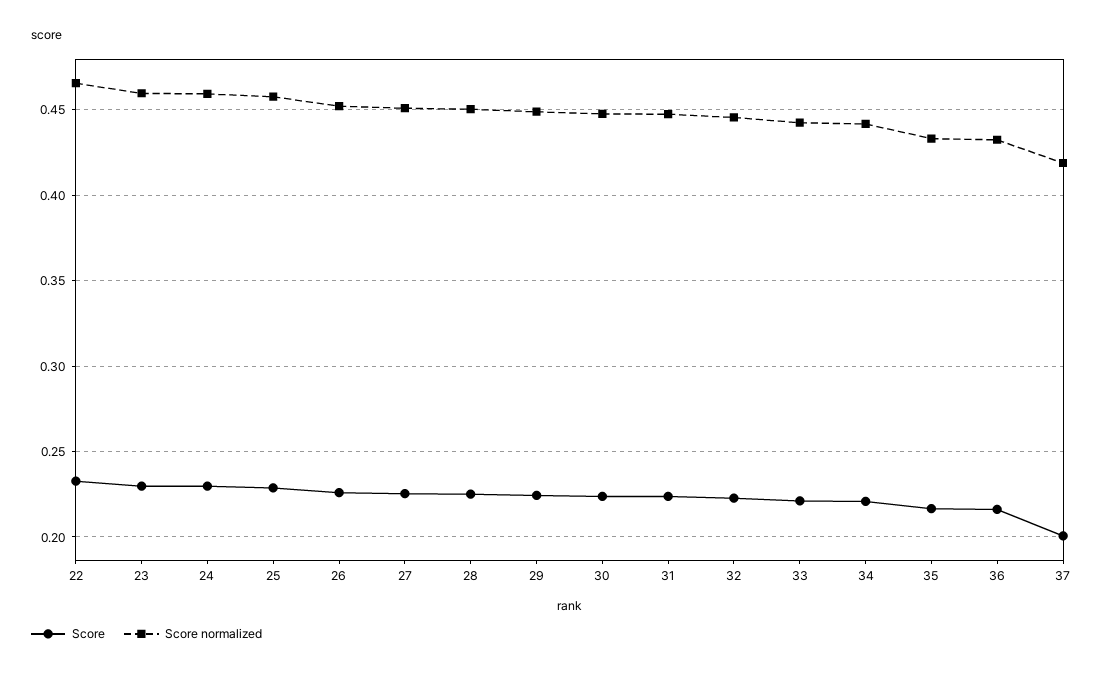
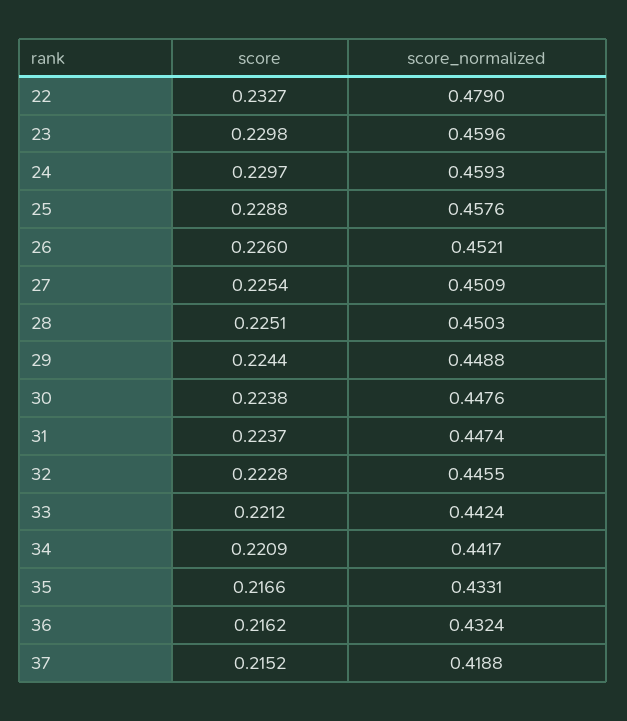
  {
    "Score": {
      "22": 0.2327,
      "23": 0.2298,
      "24": 0.2297,
      "25": 0.2288,
      "26": 0.226,
      "27": 0.2254,
      "28": 0.2251,
      "29": 0.2244,
      "30": 0.2238,
      "31": 0.2237,
      "32": 0.2228,
      "33": 0.2212,
      "34": 0.2209,
      "35": 0.2166,
      "36": 0.2162,
-     "37": 0.2
+     "37": 0.2152
    },
    "Score normalized": {
-     "22": 0.465,
+     "22": 0.479,
      "23": 0.4596,
      "24": 0.4593,
      "25": 0.4576,
      "26": 0.4521,
      "27": 0.4509,
      "28": 0.4503,
      "29": 0.4488,
      "30": 0.4476,
      "31": 0.4474,
      "32": 0.4455,
      "33": 0.4424,
      "34": 0.4417,
      "35": 0.4331,
      "36": 0.4324,
      "37": 0.4188
    }
  }

